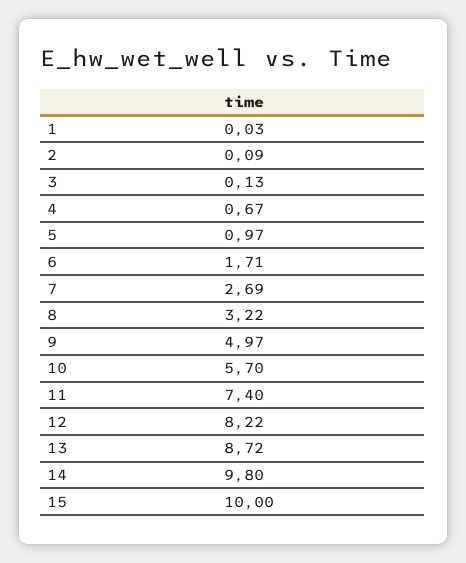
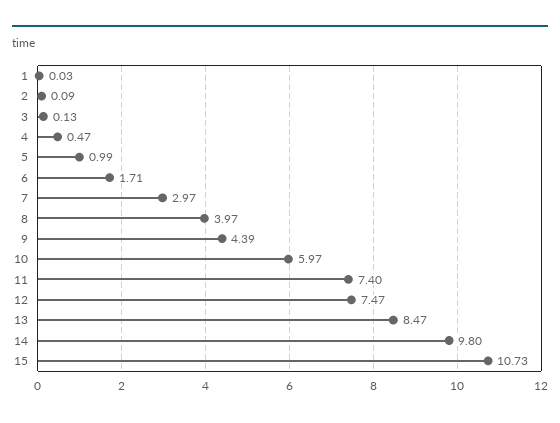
  {
    "1": 0.03,
    "2": 0.09,
    "3": 0.13,
-   "4": 0.67,
+   "4": 0.47,
-   "5": 0.97,
+   "5": 0.99,
    "6": 1.71,
-   "7": 2.69,
+   "7": 2.97,
-   "8": 3.22,
+   "8": 3.97,
-   "9": 4.97,
+   "9": 4.39,
-   "10": 5.7,
+   "10": 5.97,
    "11": 7.4,
-   "12": 8.22,
+   "12": 7.47,
-   "13": 8.72,
+   "13": 8.47,
    "14": 9.8,
-   "15": 10
+   "15": 10.73
  }

